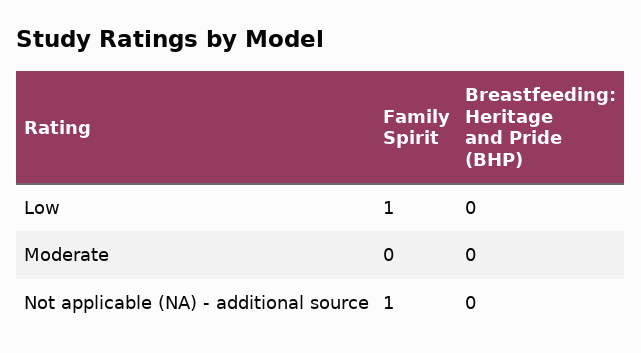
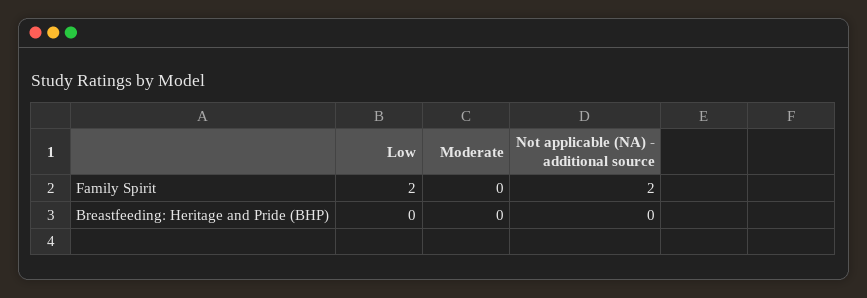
  {
    "Family Spirit": {
-     "Low": 1,
+     "Low": 2,
      "Moderate": 0,
-     "Not applicable (NA) - additional source": 1
+     "Not applicable (NA) - additional source": 2
    },
    "Breastfeeding: Heritage and Pride (BHP)": {
      "Low": 0,
      "Moderate": 0,
      "Not applicable (NA) - additional source": 0
    }
  }

